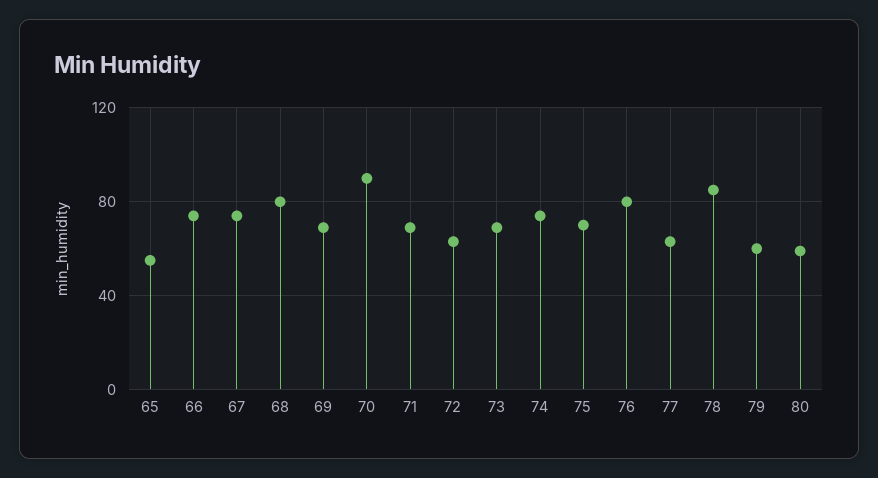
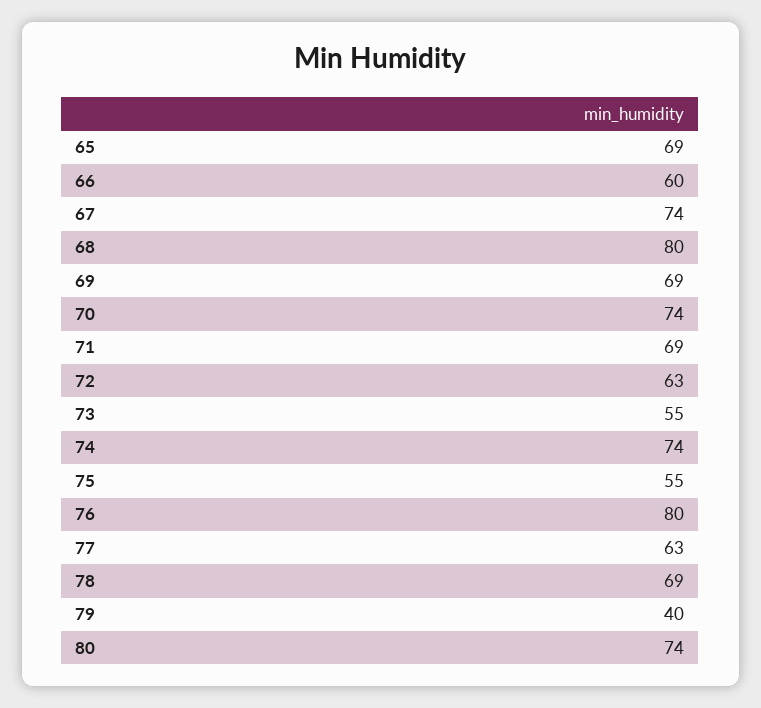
  {
-   "65": 55,
+   "65": 69,
-   "66": 75,
+   "66": 60,
    "67": 74,
    "68": 80,
    "69": 69,
-   "70": 90,
+   "70": 74,
    "71": 69,
    "72": 63,
-   "73": 70,
+   "73": 55,
    "74": 74,
-   "75": 70,
+   "75": 55,
    "76": 80,
    "77": 63,
-   "78": 85,
+   "78": 69,
-   "79": 60,
+   "79": 40,
-   "80": 60
+   "80": 74
  }

